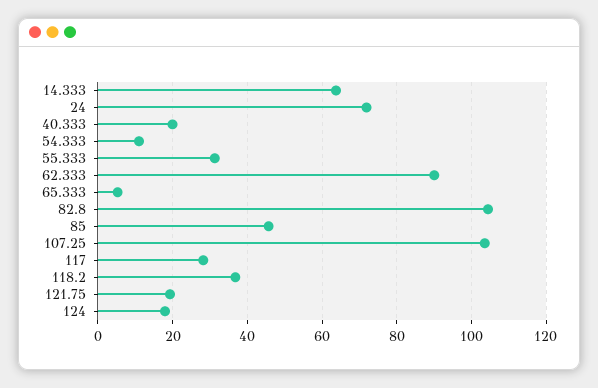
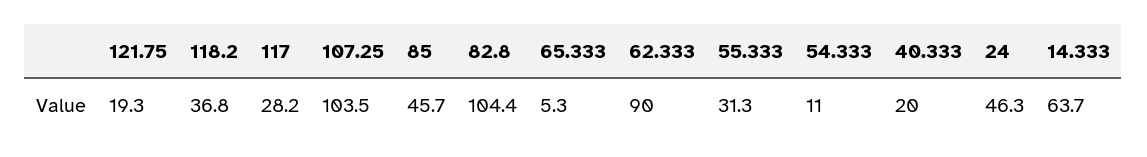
  {
    "14.333": 63.7,
-   "24": 72,
+   "24": 46.3,
    "40.333": 20,
    "54.333": 11,
    "55.333": 31.3,
    "62.333": 90,
    "65.333": 5.3,
    "82.8": 104.4,
    "85": 45.7,
    "107.25": 103.5,
    "117": 28.2,
    "118.2": 36.8,
-   "121.75": 19.3,
+   "121.75": 19.3
-   "124": 18
  }

